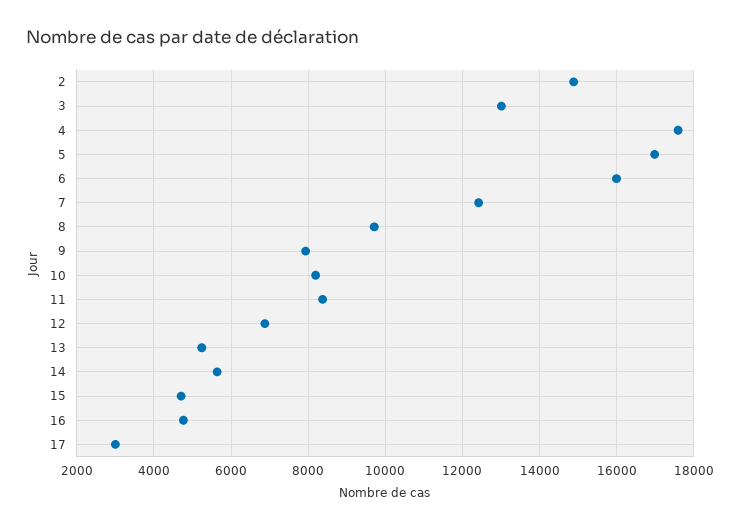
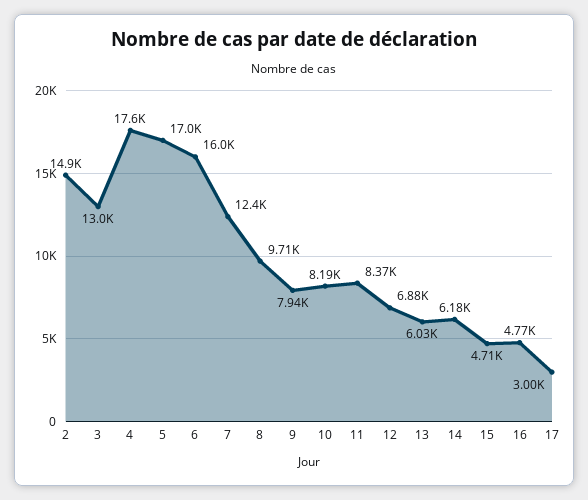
  {
    "2": 14900,
    "3": 13000,
    "4": 17600,
    "5": 17000,
    "6": 16000,
    "7": 12400,
    "8": 9710,
    "9": 7940,
    "10": 8190,
    "11": 8370,
    "12": 6880,
-   "13": 5200,
+   "13": 6030,
-   "14": 5600,
+   "14": 6180,
    "15": 4710,
    "16": 4770,
    "17": 3000
  }

